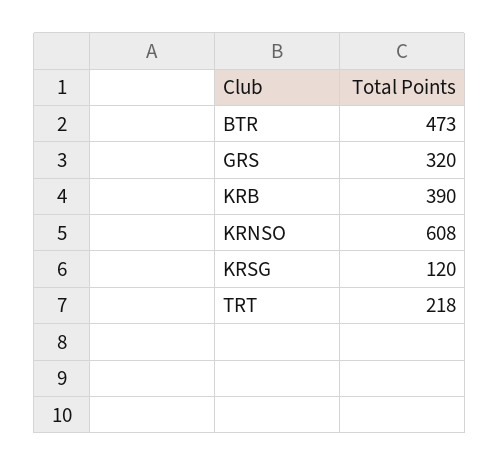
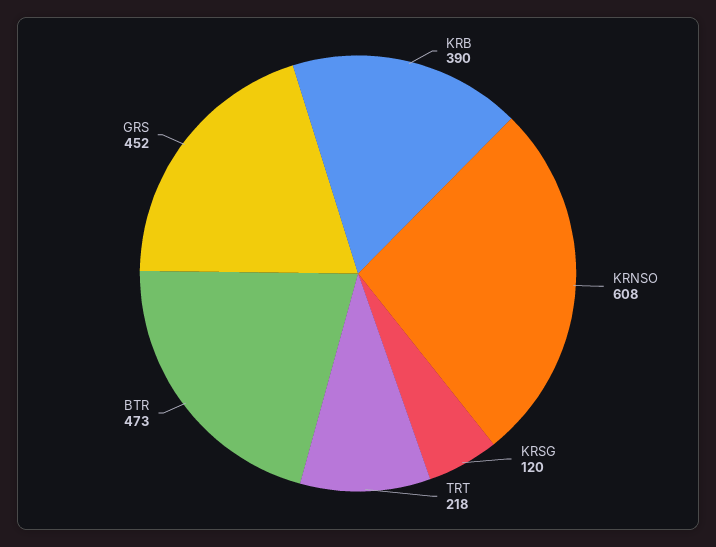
  {
    "BTR": 473,
-   "GRS": 320,
+   "GRS": 452,
    "KRB": 390,
    "KRNSO": 608,
    "KRSG": 120,
    "TRT": 218
  }

